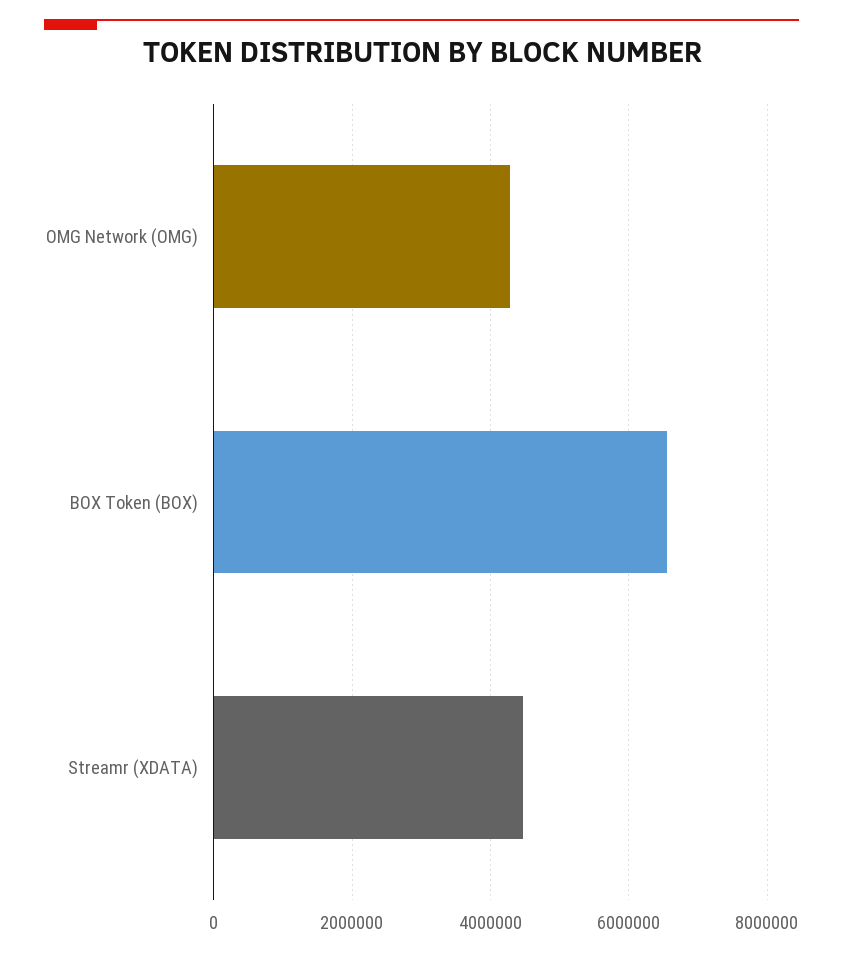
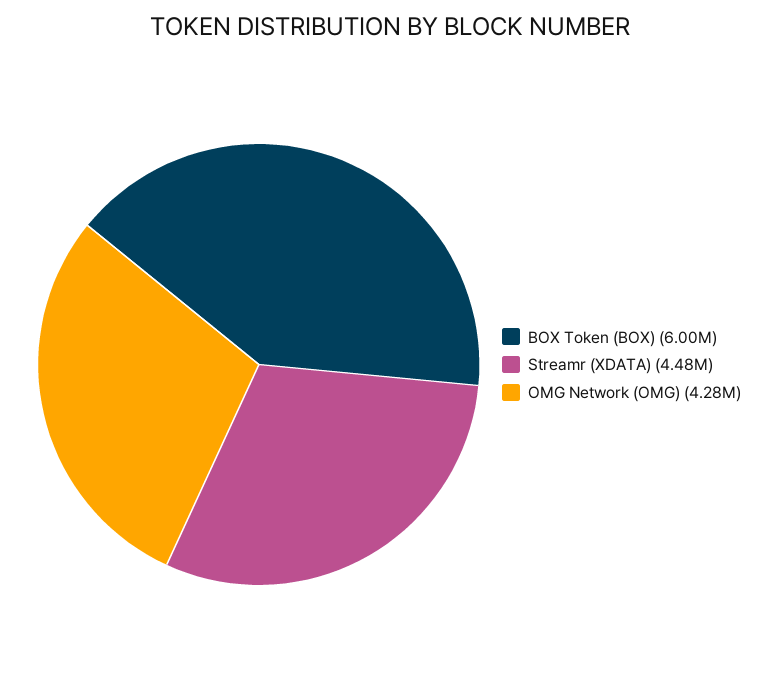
  {
    "OMG Network (OMG)": 4280000,
-   "BOX Token (BOX)": 6600000,
+   "BOX Token (BOX)": 6000000,
    "Streamr (XDATA)": 4480000
  }

